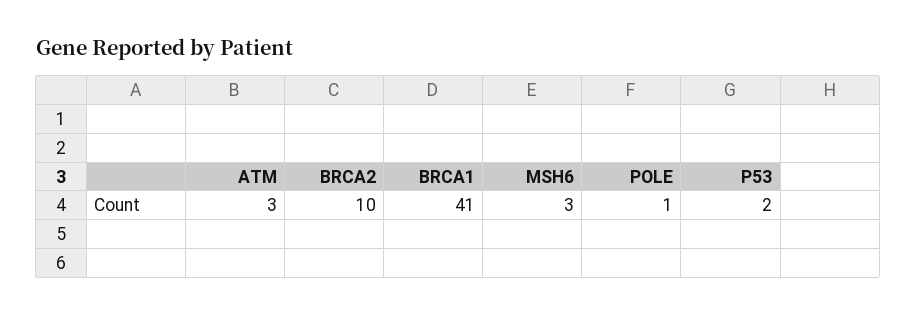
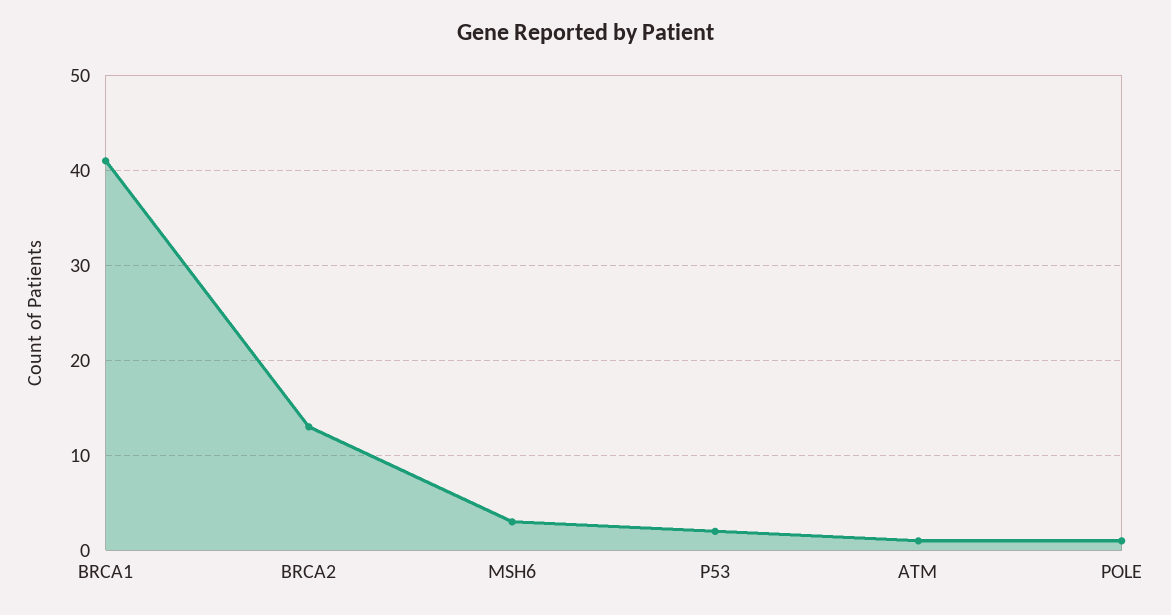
  {
-   "ATM": 3,
+   "ATM": 1,
-   "BRCA2": 10,
+   "BRCA2": 13,
    "BRCA1": 41,
    "MSH6": 3,
    "POLE": 1,
    "P53": 2
  }

